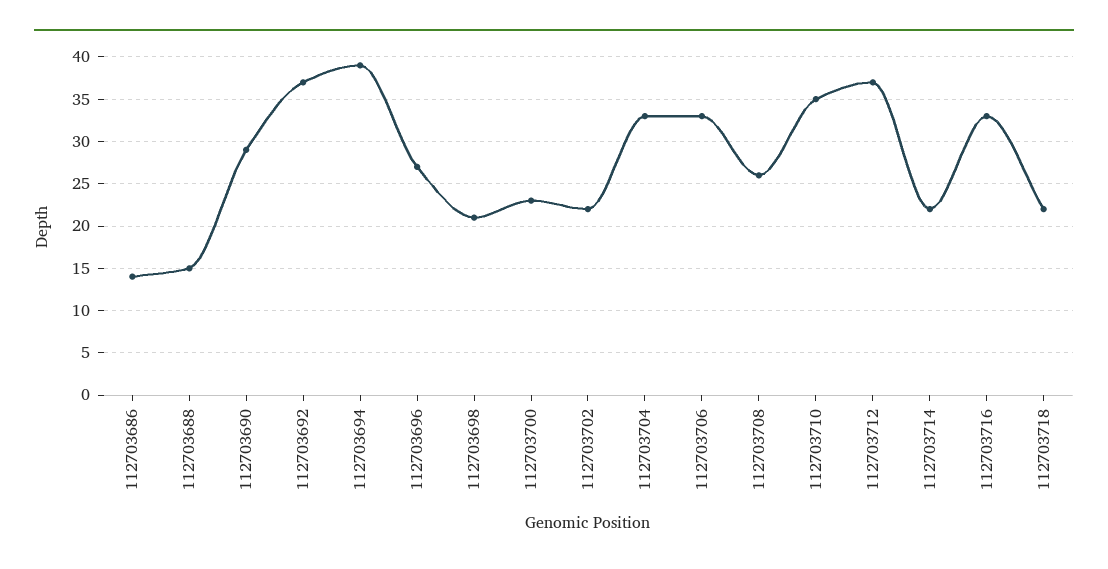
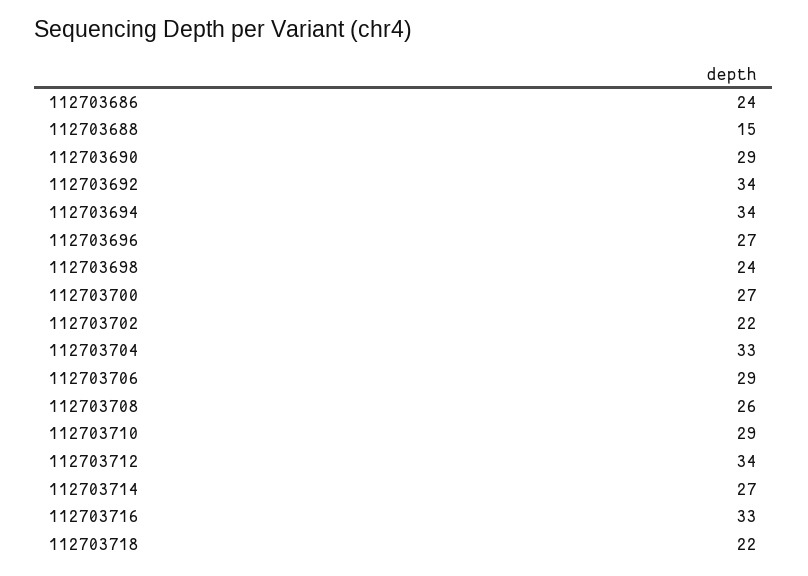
  {
-   "112703686": 14,
+   "112703686": 24,
    "112703688": 15,
    "112703690": 29,
-   "112703692": 37,
+   "112703692": 34,
-   "112703694": 39,
+   "112703694": 34,
    "112703696": 27,
-   "112703698": 21,
+   "112703698": 24,
-   "112703700": 23,
+   "112703700": 27,
    "112703702": 22,
    "112703704": 33,
-   "112703706": 33,
+   "112703706": 29,
    "112703708": 26,
-   "112703710": 35,
+   "112703710": 29,
-   "112703712": 37,
+   "112703712": 34,
-   "112703714": 22,
+   "112703714": 27,
    "112703716": 33,
    "112703718": 22
  }

